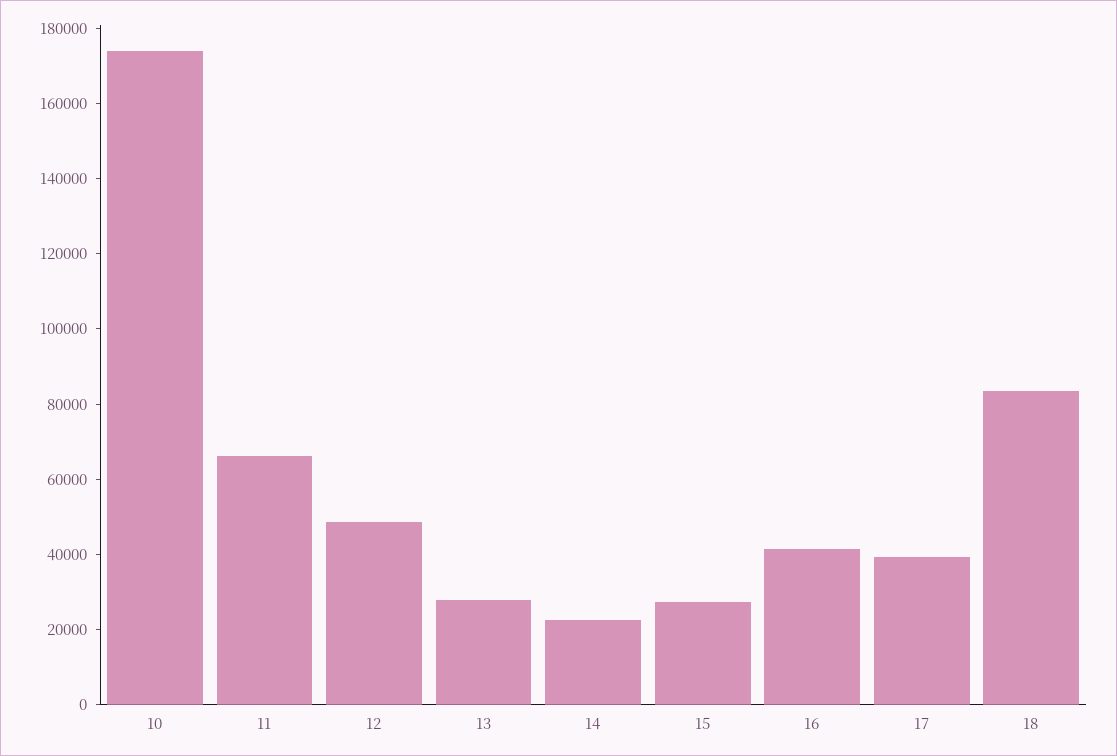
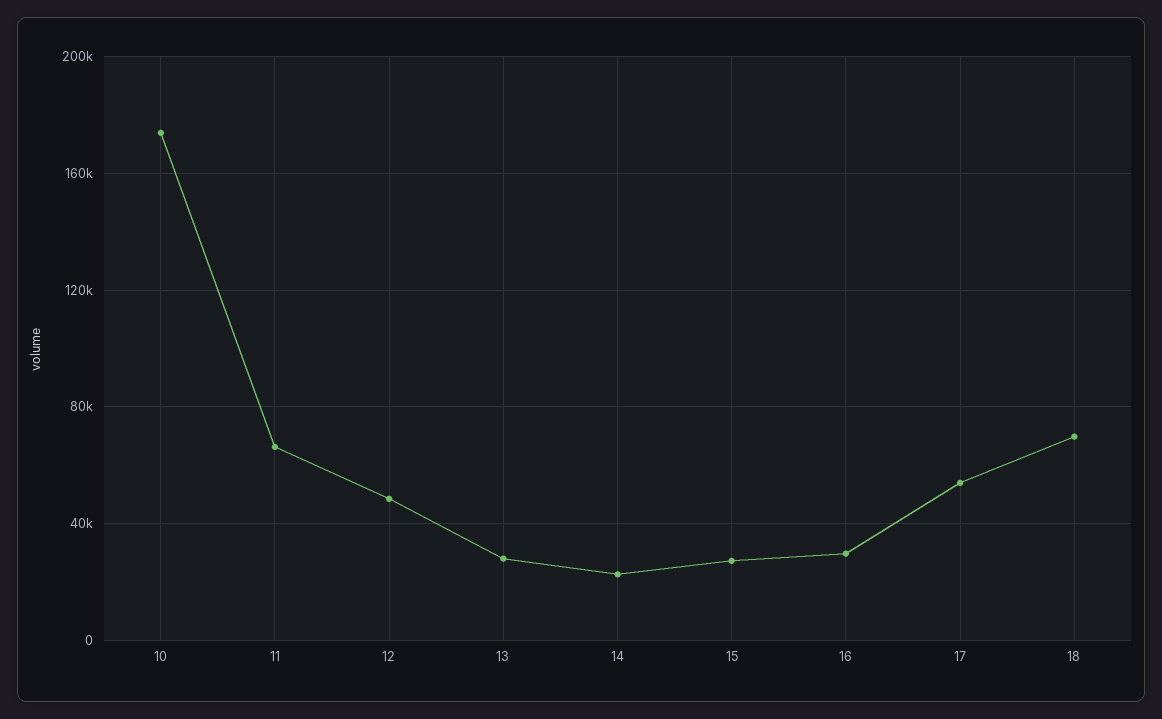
  {
    "10": 175000,
    "11": 65000,
    "12": 50000,
    "13": 30000,
    "14": 25000,
    "15": 25000,
-   "16": 40000,
+   "16": 30000,
-   "17": 40000,
+   "17": 55000,
-   "18": 85000
+   "18": 70000
  }

